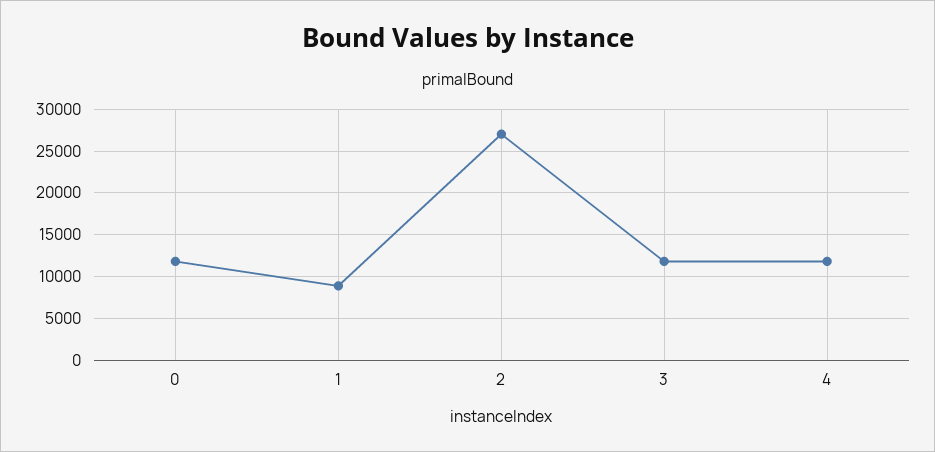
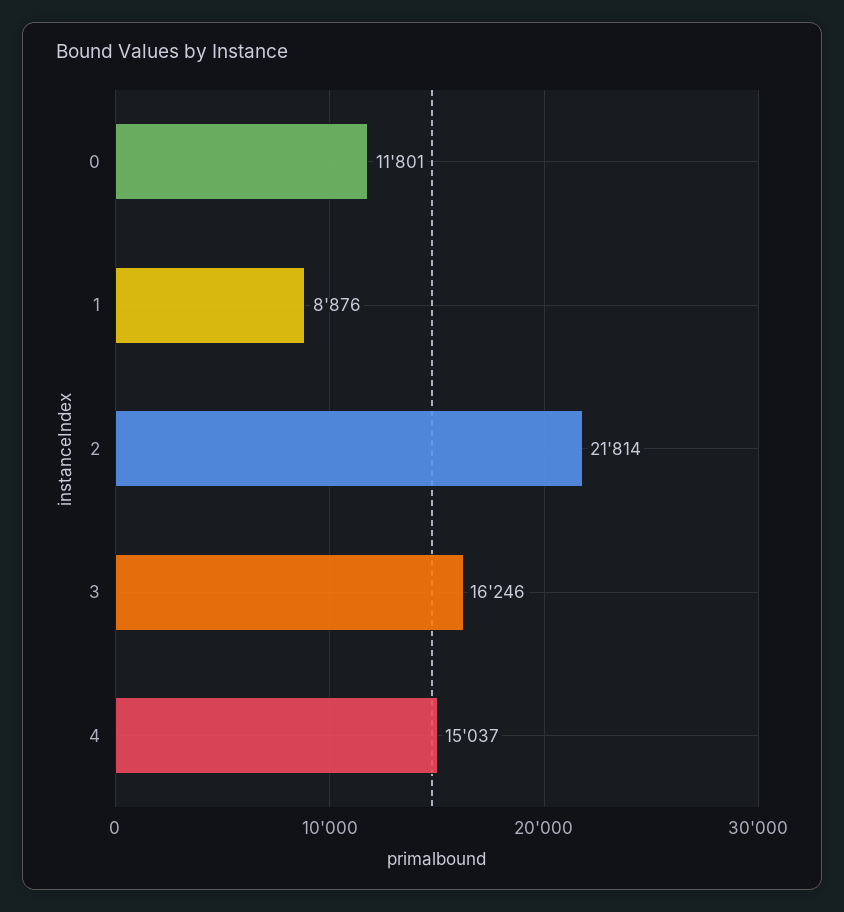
  {
    "0": 11801,
    "1": 8876,
-   "2": 27000,
+   "2": 21814,
-   "3": 12000,
+   "3": 16246,
-   "4": 12000
+   "4": 15037
  }

